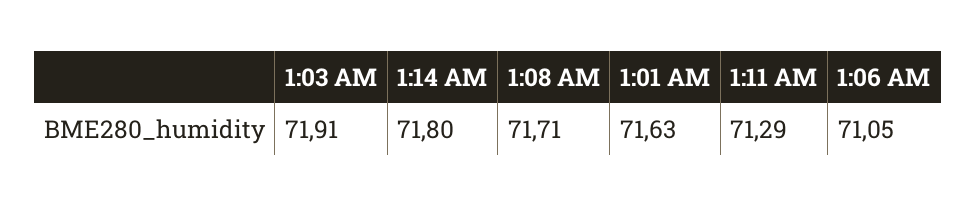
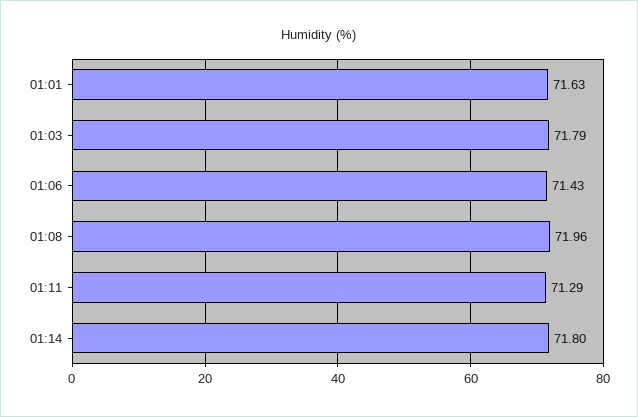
  {
-   "1:03 AM": 71.91,
+   "1:03 AM": 71.79,
    "1:14 AM": 71.8,
-   "1:08 AM": 71.71,
+   "1:08 AM": 71.96,
    "1:01 AM": 71.63,
    "1:11 AM": 71.29,
-   "1:06 AM": 71.05
+   "1:06 AM": 71.43
  }

